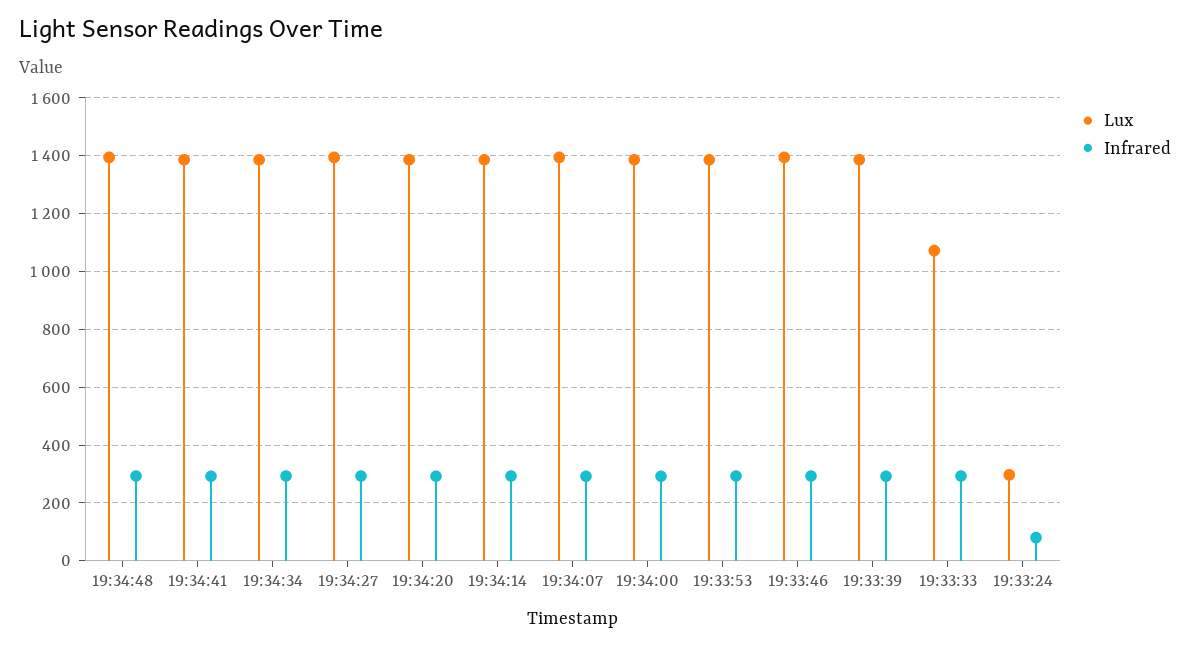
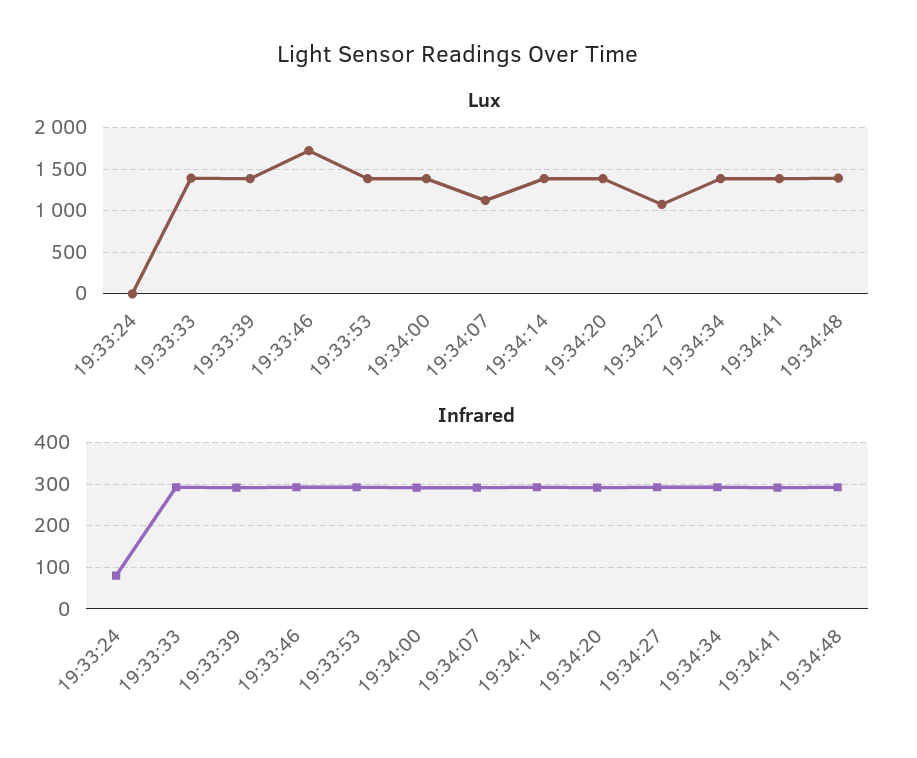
  {
    "Lux": {
      "19:34:48": 1400,
      "19:34:41": 1375,
      "19:34:34": 1375,
-     "19:34:27": 1400,
+     "19:34:27": 1100,
      "19:34:20": 1375,
      "19:34:14": 1375,
-     "19:34:07": 1400,
+     "19:34:07": 1100,
      "19:34:00": 1375,
      "19:33:53": 1375,
-     "19:33:46": 1400,
+     "19:33:46": 1700,
      "19:33:39": 1375,
-     "19:33:33": 1075,
+     "19:33:33": 1400,
-     "19:33:24": 300
+     "19:33:24": 0
    },
    "Infrared": {
      "19:34:48": 300,
      "19:34:41": 300,
      "19:34:34": 300,
      "19:34:27": 300,
      "19:34:20": 300,
      "19:34:14": 300,
      "19:34:07": 300,
      "19:34:00": 300,
      "19:33:53": 300,
      "19:33:46": 300,
      "19:33:39": 300,
      "19:33:33": 300,
      "19:33:24": 80
    }
  }

